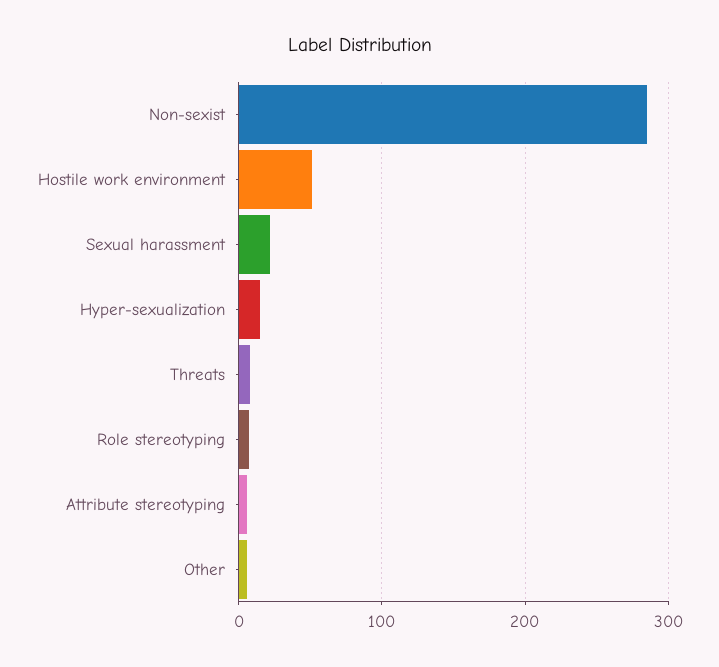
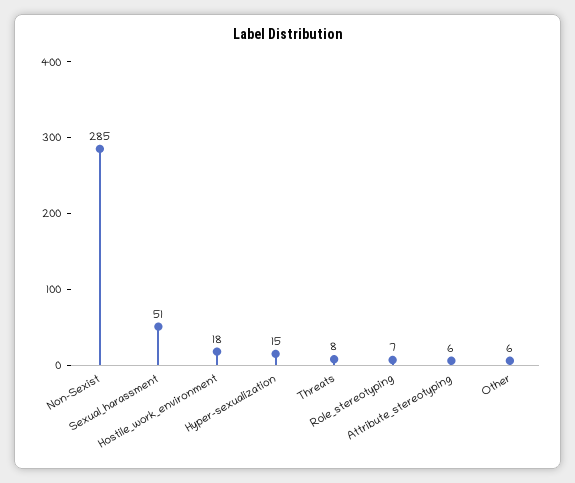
  {
    "Non-sexist": 285,
-   "Hostile work environment": 50,
+   "Hostile work environment": 18,
-   "Sexual harassment": 20,
+   "Sexual harassment": 51,
    "Hyper-sexualization": 15,
    "Threats": 8,
    "Role stereotyping": 7,
    "Attribute stereotyping": 6,
    "Other": 6
  }

